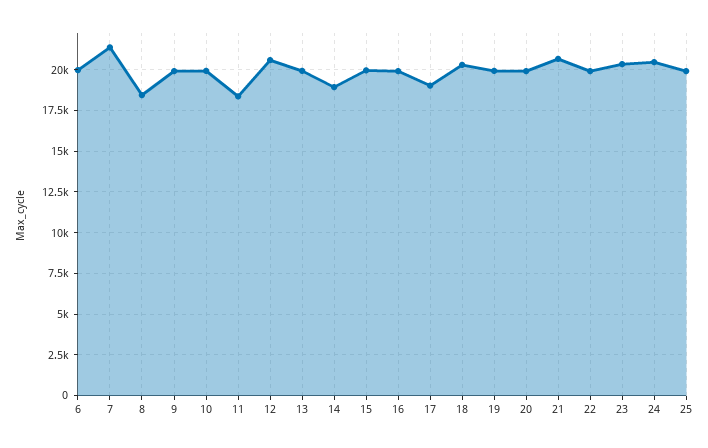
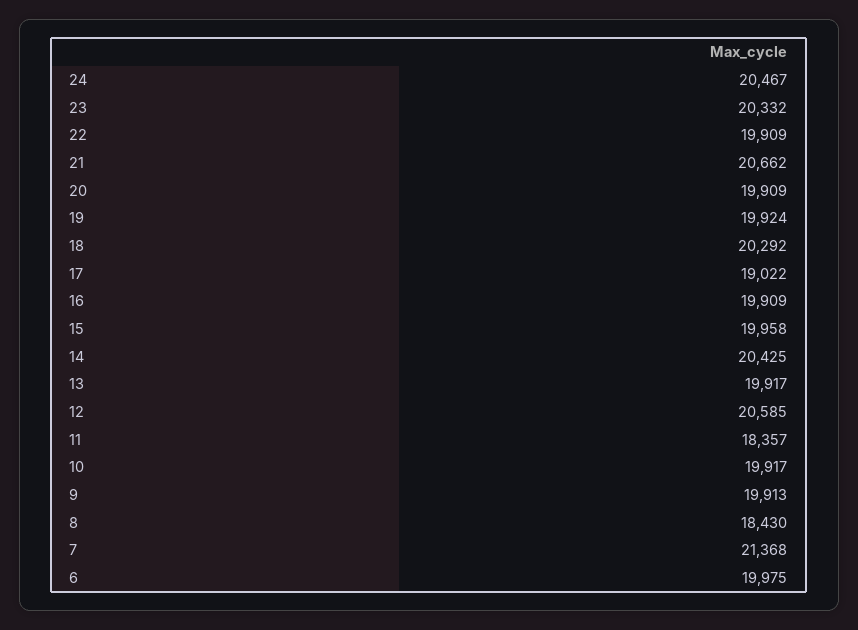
  {
    "6": 19975,
    "7": 21368,
    "8": 18430,
    "9": 19913,
    "10": 19917,
    "11": 18357,
    "12": 20585,
    "13": 19917,
-   "14": 19000,
+   "14": 20425,
    "15": 19958,
    "16": 19909,
    "17": 19022,
    "18": 20292,
    "19": 19924,
    "20": 19909,
    "21": 20662,
    "22": 19909,
    "23": 20332,
-   "24": 20467,
+   "24": 20467
-   "25": 20000
  }

